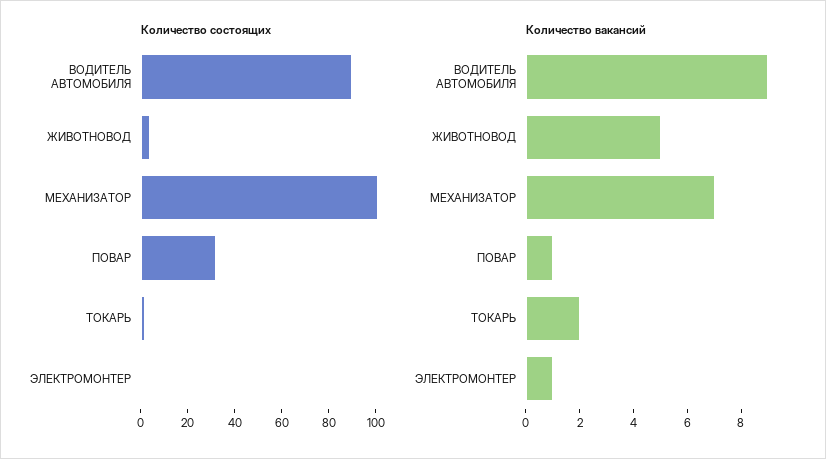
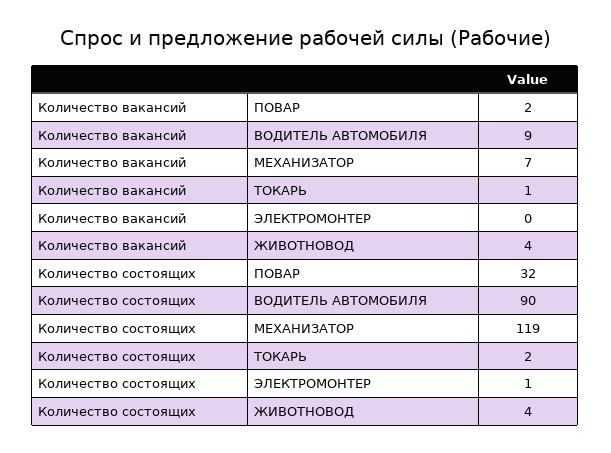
  {
    "Количество состоящих": {
      "ВОДИТЕЛЬ АВТОМОБИЛЯ": 90,
      "ЖИВОТНОВОД": 4,
-     "МЕХАНИЗАТОР": 100,
+     "МЕХАНИЗАТОР": 119,
      "ПОВАР": 32,
      "ТОКАРЬ": 2,
      "ЭЛЕКТРОМОНТЕР": 1
    },
    "Количество вакансий": {
      "ВОДИТЕЛЬ АВТОМОБИЛЯ": 9,
-     "ЖИВОТНОВОД": 5,
+     "ЖИВОТНОВОД": 4,
      "МЕХАНИЗАТОР": 7,
-     "ПОВАР": 1,
+     "ПОВАР": 2,
-     "ТОКАРЬ": 2,
+     "ТОКАРЬ": 1,
-     "ЭЛЕКТРОМОНТЕР": 1
+     "ЭЛЕКТРОМОНТЕР": 0
    }
  }

